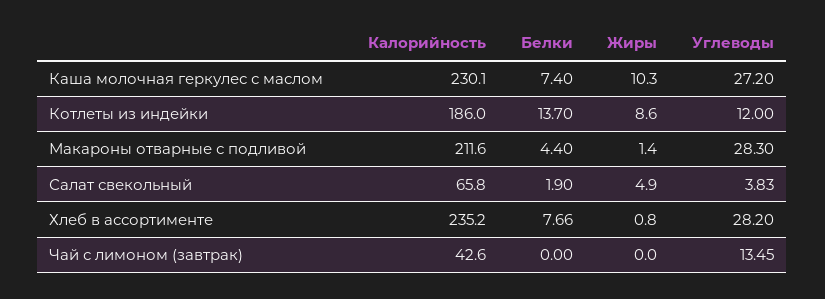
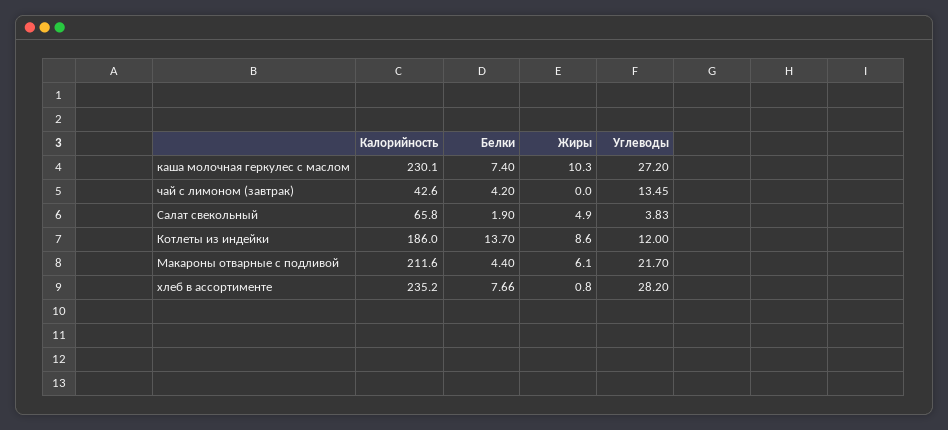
  {
    "Калорийность": {
      "Каша молочная геркулес с маслом": 230.1,
      "Котлеты из индейки": 186,
      "Макароны отварные с подливой": 211.6,
      "Салат свекольный": 65.8,
      "Хлеб в ассортименте": 235.2,
      "Чай с лимоном (завтрак)": 42.6
    },
    "Белки": {
      "Каша молочная геркулес с маслом": 7.4,
      "Котлеты из индейки": 13.7,
      "Макароны отварные с подливой": 4.4,
      "Салат свекольный": 1.9,
      "Хлеб в ассортименте": 7.66,
-     "Чай с лимоном (завтрак)": 0
+     "Чай с лимоном (завтрак)": 4.2
    },
    "Жиры": {
      "Каша молочная геркулес с маслом": 10.3,
      "Котлеты из индейки": 8.6,
-     "Макароны отварные с подливой": 1.4,
+     "Макароны отварные с подливой": 6.1,
      "Салат свекольный": 4.9,
      "Хлеб в ассортименте": 0.8,
      "Чай с лимоном (завтрак)": 0
    },
    "Углеводы": {
      "Каша молочная геркулес с маслом": 27.2,
      "Котлеты из индейки": 12,
-     "Макароны отварные с подливой": 28.3,
+     "Макароны отварные с подливой": 21.7,
      "Салат свекольный": 3.83,
      "Хлеб в ассортименте": 28.2,
      "Чай с лимоном (завтрак)": 13.45
    }
  }

